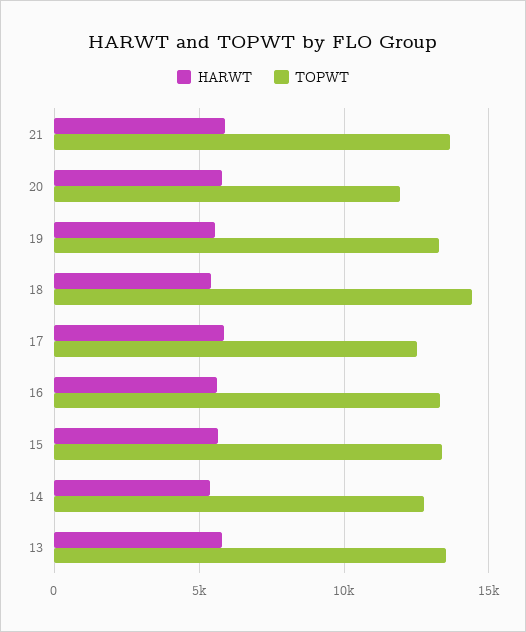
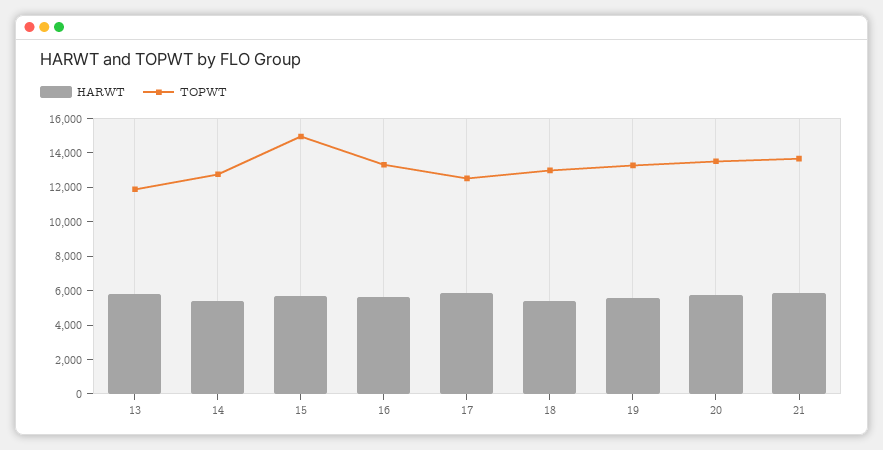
  {
    "HARWT": {
      "21": 6000,
      "20": 6000,
      "19": 5500,
      "18": 5500,
      "17": 6000,
      "16": 5500,
      "15": 5500,
      "14": 5500,
      "13": 6000
    },
    "TOPWT": {
      "21": 13500,
-     "20": 12000,
+     "20": 13500,
      "19": 13500,
-     "18": 14500,
+     "18": 13000,
      "17": 12500,
      "16": 13500,
-     "15": 13500,
+     "15": 15000,
      "14": 13000,
-     "13": 13500
+     "13": 12000
    }
  }

